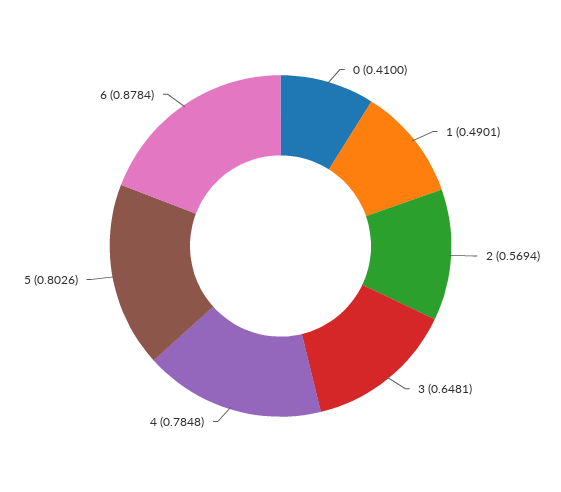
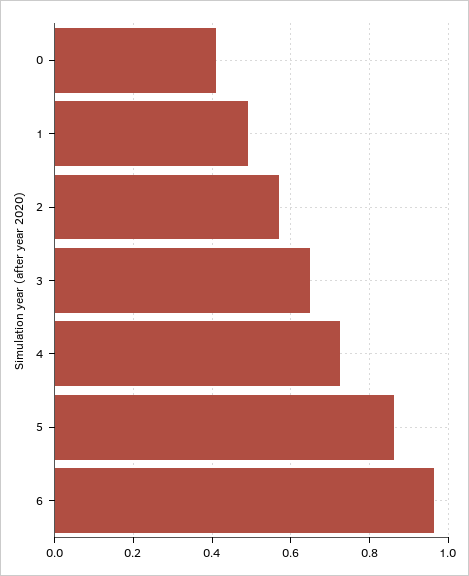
  {
    "0": 0.41,
    "1": 0.4901,
    "2": 0.5694,
    "3": 0.6481,
-   "4": 0.7848,
+   "4": 0.72,
-   "5": 0.8026,
+   "5": 0.86,
-   "6": 0.8784
+   "6": 0.96
  }

